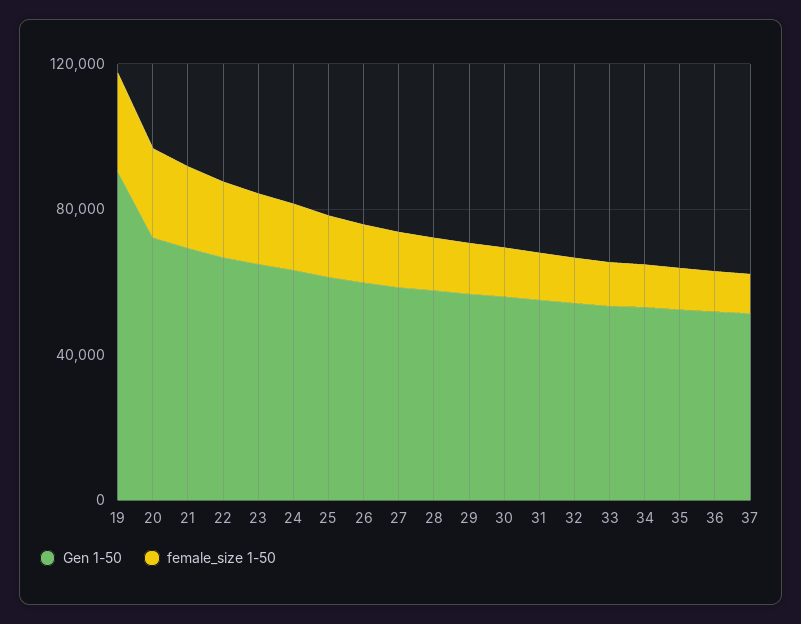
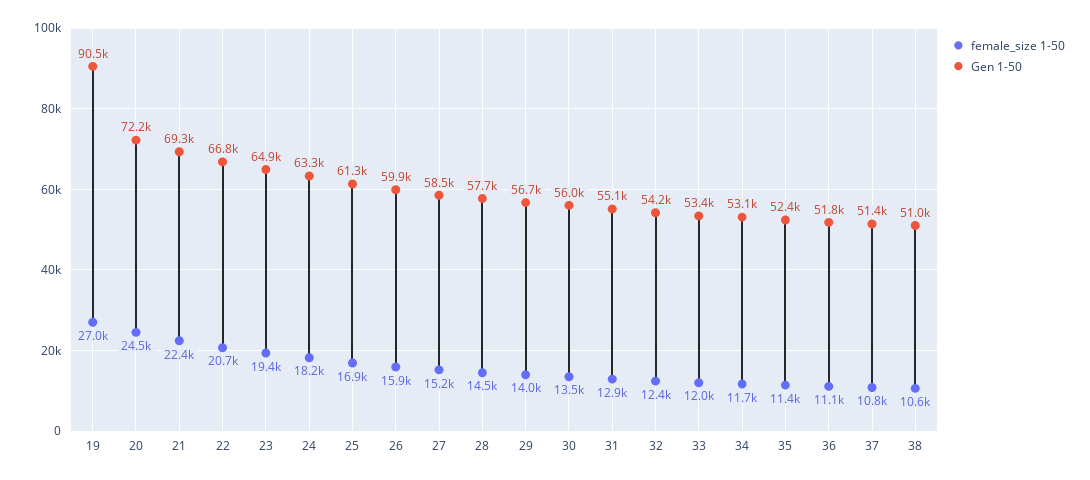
  {
    "Gen 1-50": {
      "19": 90500,
      "20": 72200,
      "21": 69300,
      "22": 66800,
      "23": 64900,
      "24": 63300,
      "25": 61300,
      "26": 59900,
      "27": 58500,
      "28": 57700,
      "29": 56700,
      "30": 56000,
      "31": 55100,
      "32": 54200,
      "33": 53400,
      "34": 53100,
      "35": 52400,
      "36": 51800,
-     "37": 51400
+     "37": 51400,
+     "38": 51000
    },
    "female_size 1-50": {
      "19": 27000,
      "20": 24500,
      "21": 22400,
      "22": 20700,
      "23": 19400,
      "24": 18200,
      "25": 16900,
      "26": 15900,
      "27": 15200,
      "28": 14500,
      "29": 14000,
      "30": 13500,
      "31": 12900,
      "32": 12400,
      "33": 12000,
      "34": 11700,
      "35": 11400,
      "36": 11100,
-     "37": 10800
+     "37": 10800,
+     "38": 10600
    }
  }

